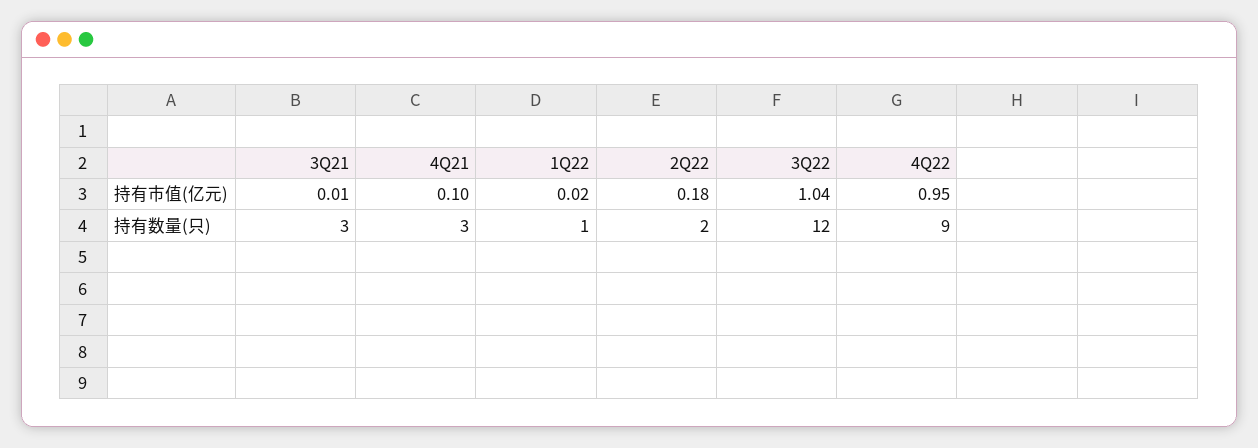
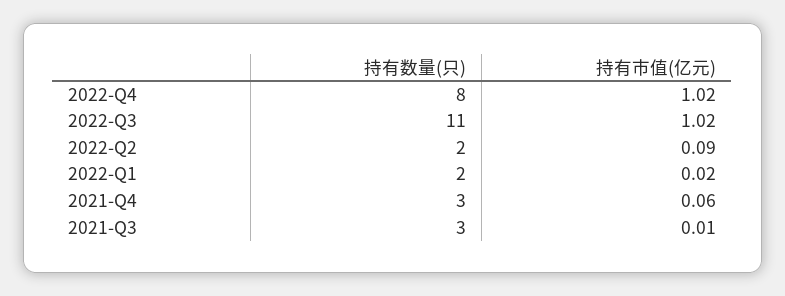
  {
    "3Q21": {
      "持有市值(亿元)": 0.01,
      "持有数量(只)": 3
    },
    "4Q21": {
-     "持有市值(亿元)": 0.1,
+     "持有市值(亿元)": 0.06,
      "持有数量(只)": 3
    },
    "1Q22": {
      "持有市值(亿元)": 0.02,
-     "持有数量(只)": 1
+     "持有数量(只)": 2
    },
    "2Q22": {
-     "持有市值(亿元)": 0.18,
+     "持有市值(亿元)": 0.09,
      "持有数量(只)": 2
    },
    "3Q22": {
-     "持有市值(亿元)": 1.04,
+     "持有市值(亿元)": 1.02,
-     "持有数量(只)": 12
+     "持有数量(只)": 11
    },
    "4Q22": {
-     "持有市值(亿元)": 0.95,
+     "持有市值(亿元)": 1.02,
-     "持有数量(只)": 9
+     "持有数量(只)": 8
    }
  }

